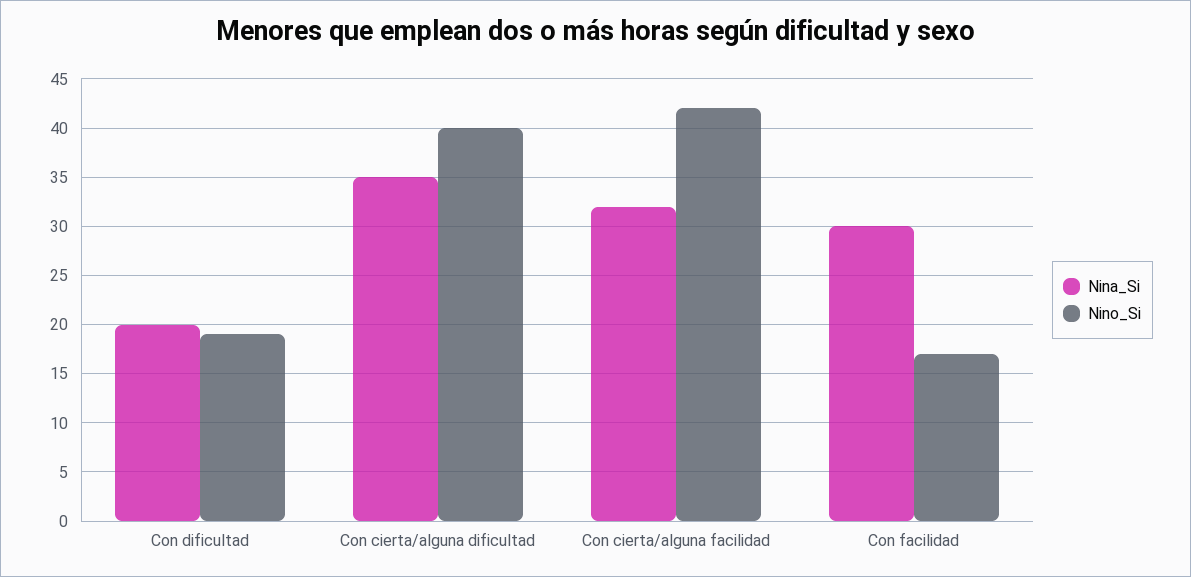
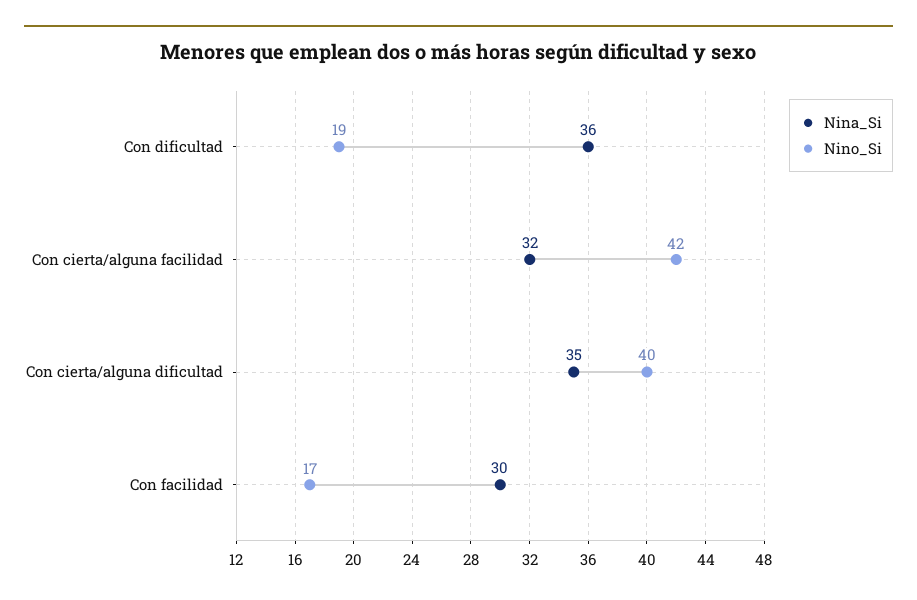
  {
    "Nina_Si": {
-     "Con dificultad": 20,
+     "Con dificultad": 36,
      "Con cierta/alguna dificultad": 35,
      "Con cierta/alguna facilidad": 32,
      "Con facilidad": 30
    },
    "Nino_Si": {
      "Con dificultad": 19,
      "Con cierta/alguna dificultad": 40,
      "Con cierta/alguna facilidad": 42,
      "Con facilidad": 17
    }
  }

